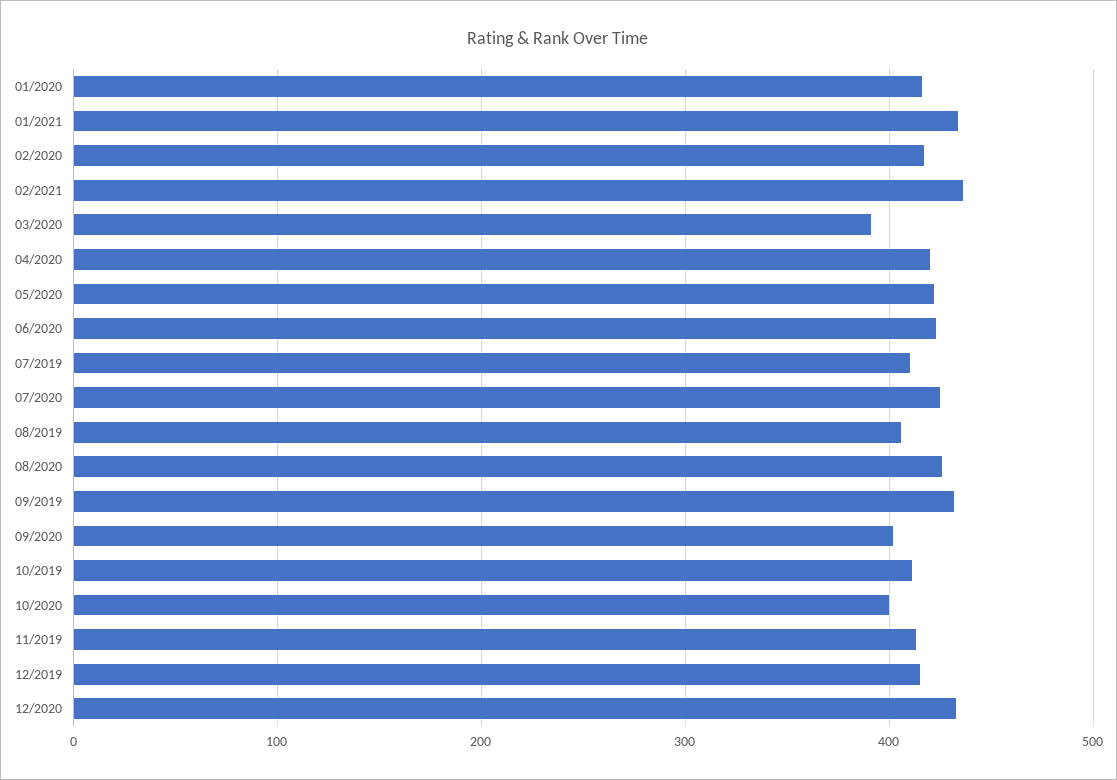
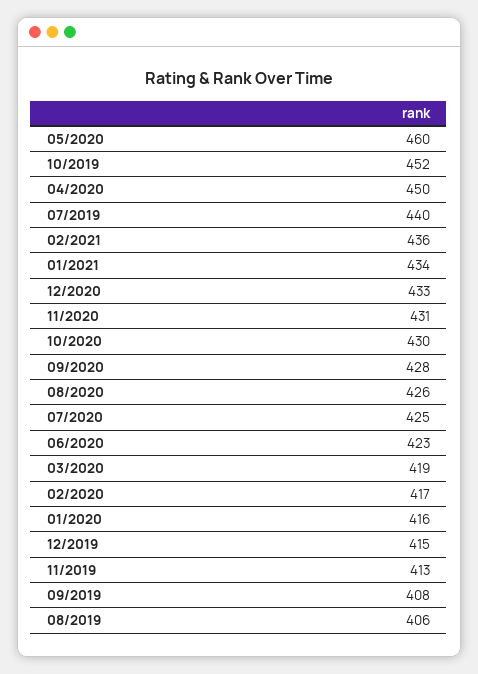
  {
    "01/2020": 416,
    "01/2021": 434,
    "02/2020": 417,
    "02/2021": 436,
-   "03/2020": 390,
+   "03/2020": 419,
-   "04/2020": 420,
+   "04/2020": 450,
-   "05/2020": 420,
+   "05/2020": 460,
    "06/2020": 423,
-   "07/2019": 410,
+   "07/2019": 440,
    "07/2020": 425,
    "08/2019": 406,
    "08/2020": 426,
-   "09/2019": 430,
+   "09/2019": 408,
-   "09/2020": 400,
+   "09/2020": 428,
-   "10/2019": 410,
+   "10/2019": 452,
-   "10/2020": 400,
+   "10/2020": 430,
    "11/2019": 413,
    "12/2019": 415,
-   "12/2020": 433
+   "12/2020": 433,
+   "11/2020": 431
  }

